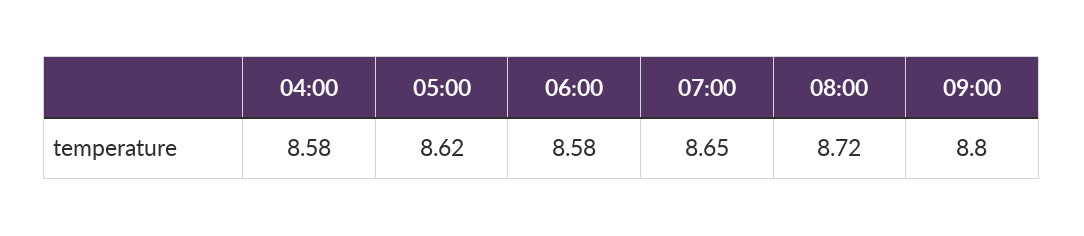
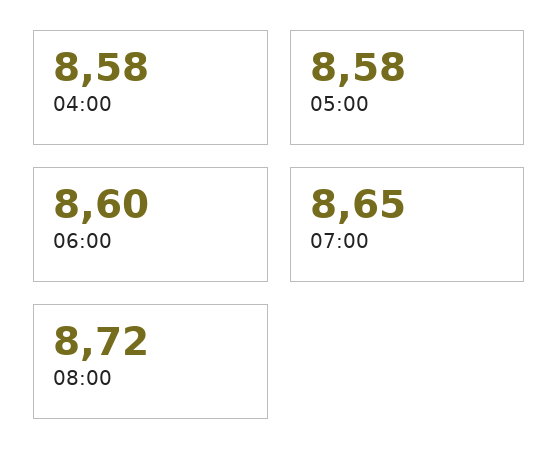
  {
    "04:00": 8.58,
-   "05:00": 8.62,
+   "05:00": 8.58,
-   "06:00": 8.58,
+   "06:00": 8.6,
    "07:00": 8.65,
-   "08:00": 8.72,
+   "08:00": 8.72
-   "09:00": 8.8
  }

